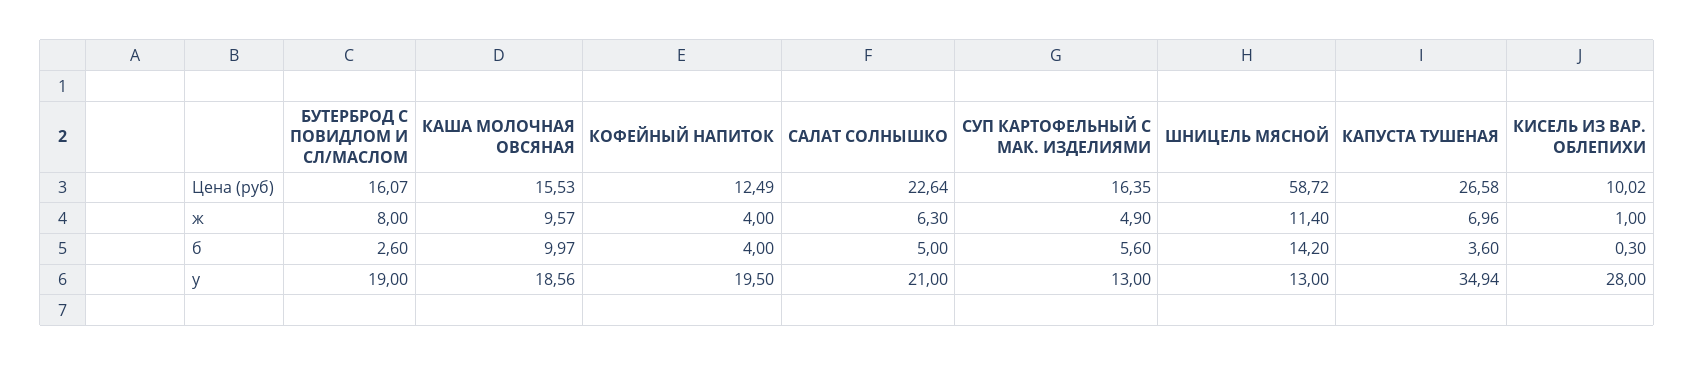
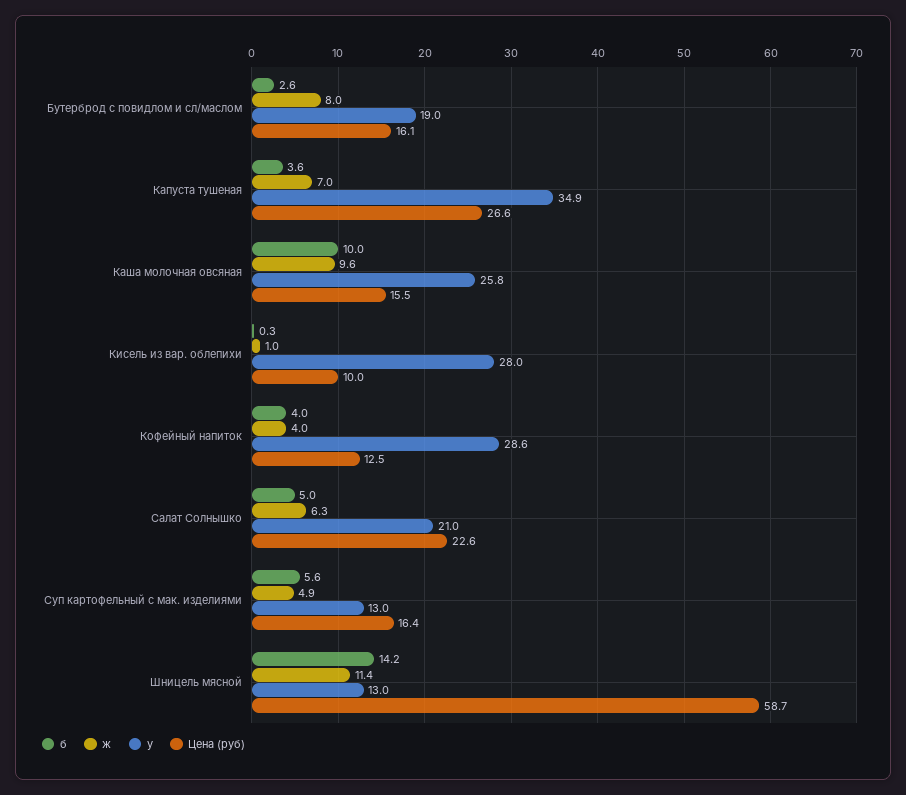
  {
    "Цена (руб)": {
      "БУТЕРБРОД С ПОВИДЛОМ И СЛ/МАСЛОМ": 16.07,
      "КАША МОЛОЧНАЯ ОВСЯНАЯ": 15.53,
      "КОФЕЙНЫЙ НАПИТОК": 12.49,
      "САЛАТ СОЛНЫШКО": 22.64,
      "СУП КАРТОФЕЛЬНЫЙ С МАК. ИЗДЕЛИЯМИ": 16.35,
      "ШНИЦЕЛЬ МЯСНОЙ": 58.72,
      "КАПУСТА ТУШЕНАЯ": 26.58,
      "КИСЕЛЬ ИЗ ВАР. ОБЛЕПИХИ": 10.02
    },
    "ж": {
      "БУТЕРБРОД С ПОВИДЛОМ И СЛ/МАСЛОМ": 8,
      "КАША МОЛОЧНАЯ ОВСЯНАЯ": 9.57,
      "КОФЕЙНЫЙ НАПИТОК": 4,
      "САЛАТ СОЛНЫШКО": 6.3,
      "СУП КАРТОФЕЛЬНЫЙ С МАК. ИЗДЕЛИЯМИ": 4.9,
      "ШНИЦЕЛЬ МЯСНОЙ": 11.4,
      "КАПУСТА ТУШЕНАЯ": 6.96,
      "КИСЕЛЬ ИЗ ВАР. ОБЛЕПИХИ": 1
    },
    "б": {
      "БУТЕРБРОД С ПОВИДЛОМ И СЛ/МАСЛОМ": 2.6,
      "КАША МОЛОЧНАЯ ОВСЯНАЯ": 9.97,
      "КОФЕЙНЫЙ НАПИТОК": 4,
      "САЛАТ СОЛНЫШКО": 5,
      "СУП КАРТОФЕЛЬНЫЙ С МАК. ИЗДЕЛИЯМИ": 5.6,
      "ШНИЦЕЛЬ МЯСНОЙ": 14.2,
      "КАПУСТА ТУШЕНАЯ": 3.6,
      "КИСЕЛЬ ИЗ ВАР. ОБЛЕПИХИ": 0.3
    },
    "у": {
      "БУТЕРБРОД С ПОВИДЛОМ И СЛ/МАСЛОМ": 19,
-     "КАША МОЛОЧНАЯ ОВСЯНАЯ": 18.56,
+     "КАША МОЛОЧНАЯ ОВСЯНАЯ": 25.8,
-     "КОФЕЙНЫЙ НАПИТОК": 19.5,
+     "КОФЕЙНЫЙ НАПИТОК": 28.6,
      "САЛАТ СОЛНЫШКО": 21,
      "СУП КАРТОФЕЛЬНЫЙ С МАК. ИЗДЕЛИЯМИ": 13,
      "ШНИЦЕЛЬ МЯСНОЙ": 13,
      "КАПУСТА ТУШЕНАЯ": 34.94,
      "КИСЕЛЬ ИЗ ВАР. ОБЛЕПИХИ": 28
    }
  }

